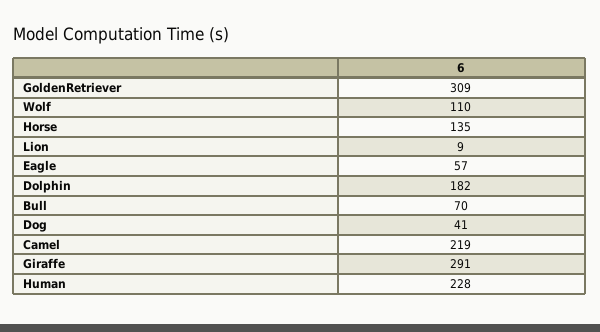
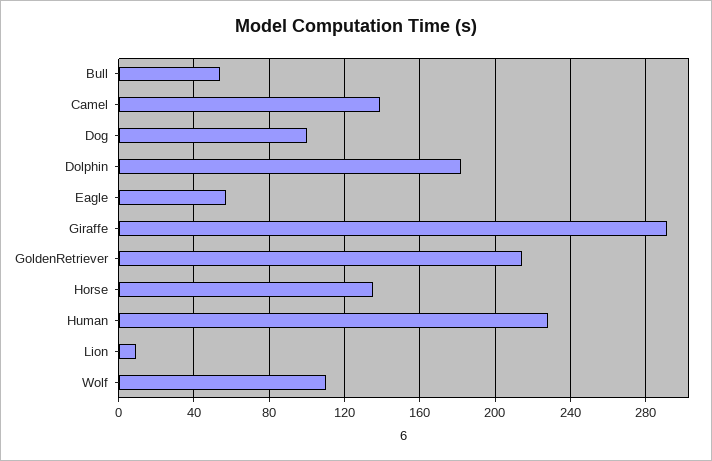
  {
-   "GoldenRetriever": 309,
+   "GoldenRetriever": 215,
    "Wolf": 110,
    "Horse": 135,
    "Lion": 9,
    "Eagle": 57,
    "Dolphin": 182,
-   "Bull": 70,
+   "Bull": 55,
-   "Dog": 41,
+   "Dog": 100,
-   "Camel": 219,
+   "Camel": 140,
    "Giraffe": 291,
    "Human": 228
  }

